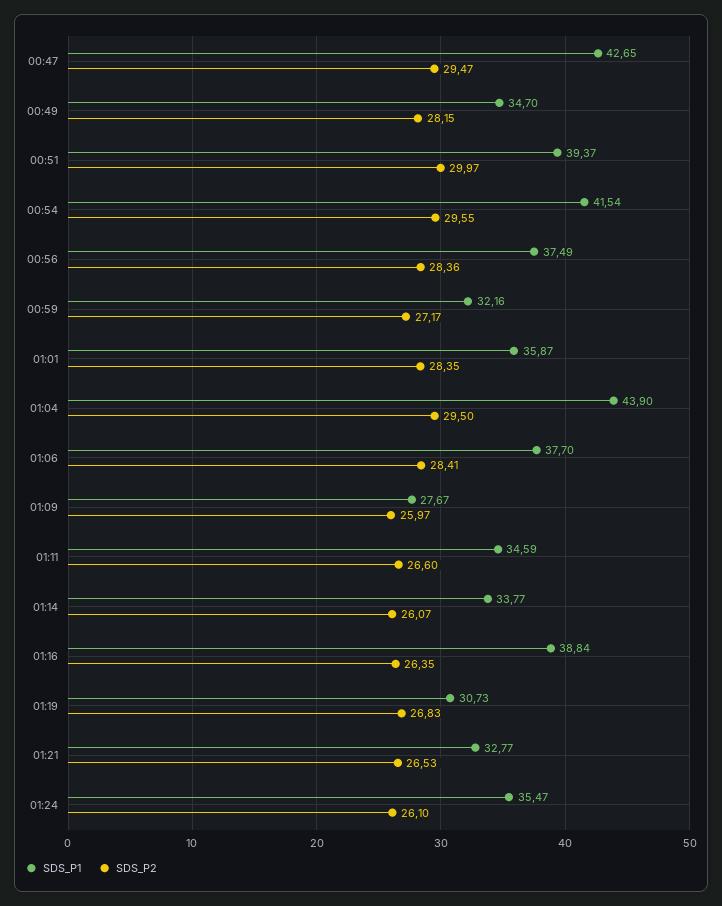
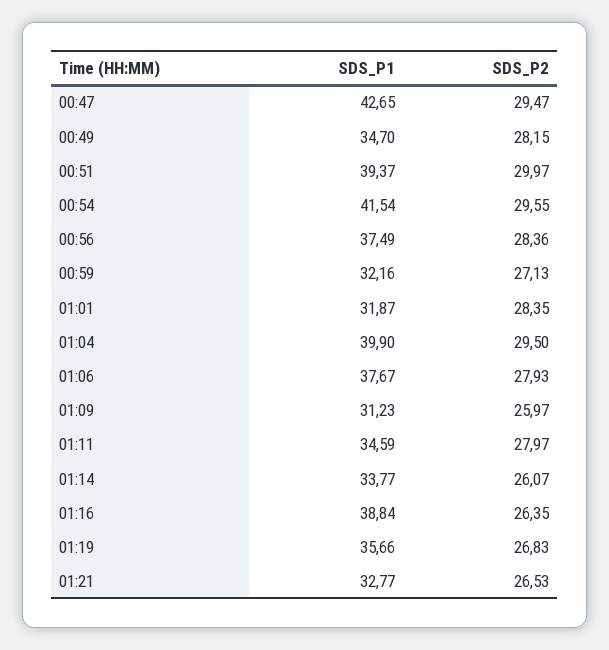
  {
    "SDS_P1": {
      "00:47": 42.65,
      "00:49": 34.7,
      "00:51": 39.37,
      "00:54": 41.54,
      "00:56": 37.49,
      "00:59": 32.16,
-     "01:01": 35.87,
+     "01:01": 31.87,
-     "01:04": 43.9,
+     "01:04": 39.9,
-     "01:06": 37.7,
+     "01:06": 37.67,
-     "01:09": 27.67,
+     "01:09": 31.23,
      "01:11": 34.59,
      "01:14": 33.77,
      "01:16": 38.84,
-     "01:19": 30.73,
+     "01:19": 35.66,
-     "01:21": 32.77,
+     "01:21": 32.77
-     "01:24": 35.47
    },
    "SDS_P2": {
      "00:47": 29.47,
      "00:49": 28.15,
      "00:51": 29.97,
      "00:54": 29.55,
      "00:56": 28.36,
-     "00:59": 27.17,
+     "00:59": 27.13,
      "01:01": 28.35,
      "01:04": 29.5,
-     "01:06": 28.41,
+     "01:06": 27.93,
      "01:09": 25.97,
-     "01:11": 26.6,
+     "01:11": 27.97,
      "01:14": 26.07,
      "01:16": 26.35,
      "01:19": 26.83,
-     "01:21": 26.53,
+     "01:21": 26.53
-     "01:24": 26.1
    }
  }

